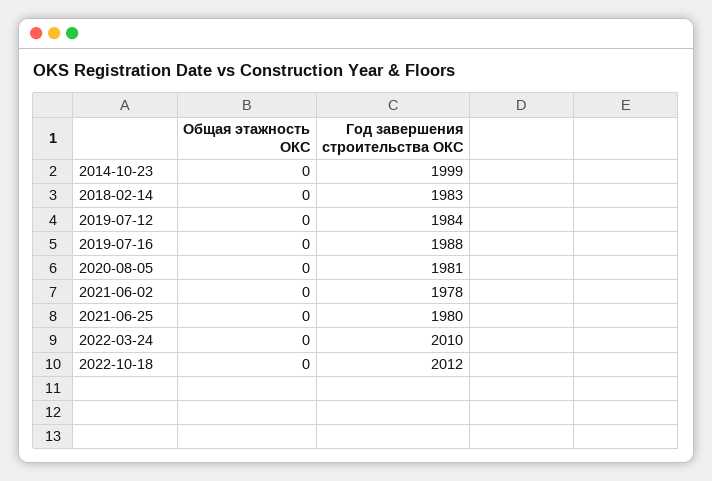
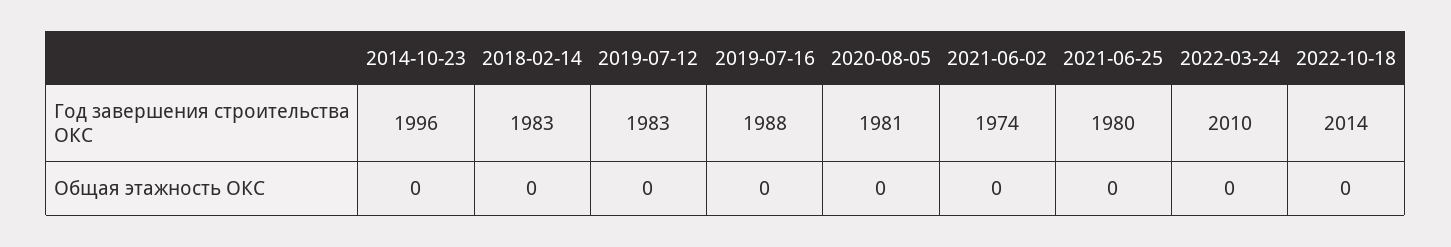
  {
    "Общая этажность ОКС": {
      "2014-10-23": 0,
      "2018-02-14": 0,
      "2019-07-12": 0,
      "2019-07-16": 0,
      "2020-08-05": 0,
      "2021-06-02": 0,
      "2021-06-25": 0,
      "2022-03-24": 0,
      "2022-10-18": 0
    },
    "Год завершения строительства ОКС": {
-     "2014-10-23": 1999,
+     "2014-10-23": 1996,
      "2018-02-14": 1983,
-     "2019-07-12": 1984,
+     "2019-07-12": 1983,
      "2019-07-16": 1988,
      "2020-08-05": 1981,
-     "2021-06-02": 1978,
+     "2021-06-02": 1974,
      "2021-06-25": 1980,
      "2022-03-24": 2010,
-     "2022-10-18": 2012
+     "2022-10-18": 2014
    }
  }

